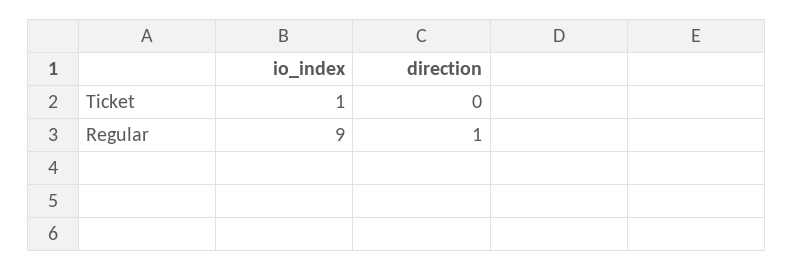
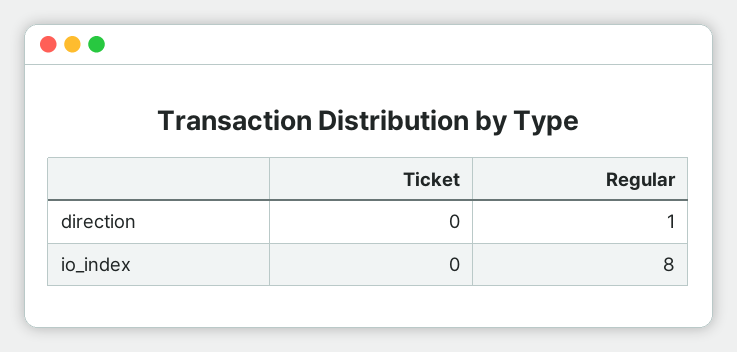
  {
    "io_index": {
-     "Ticket": 1,
+     "Ticket": 0,
-     "Regular": 9
+     "Regular": 8
    },
    "direction": {
      "Ticket": 0,
      "Regular": 1
    }
  }

